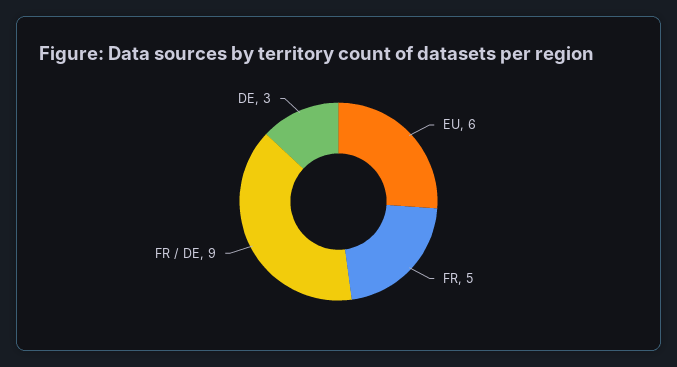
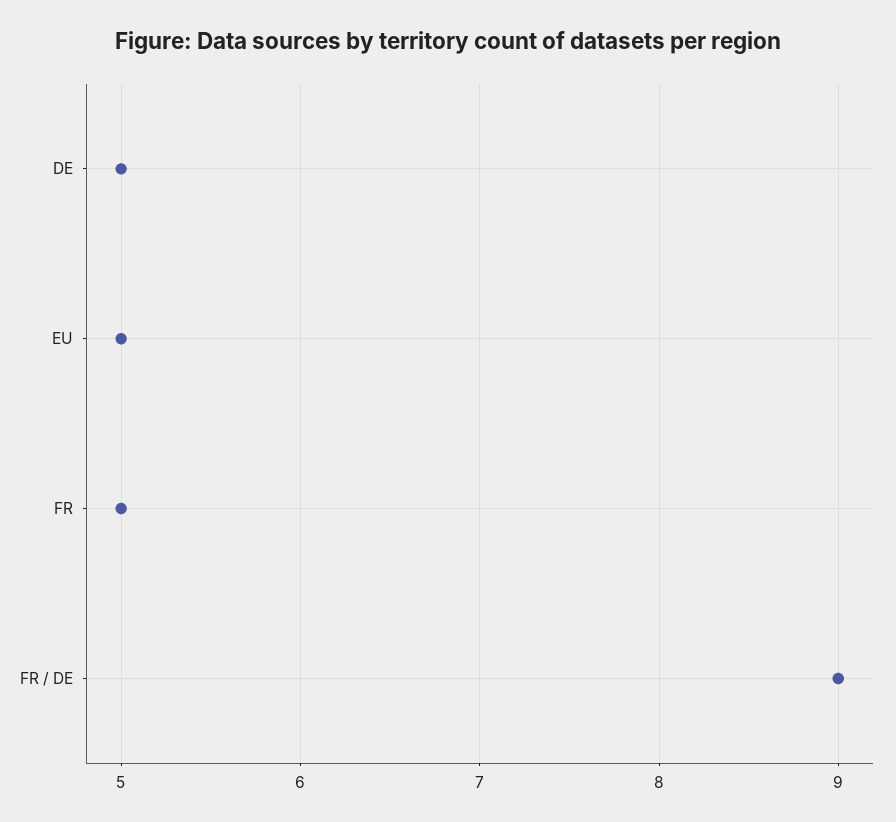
  {
-   "EU": 6,
+   "EU": 5,
    "FR": 5,
    "FR / DE": 9,
-   "DE": 3
+   "DE": 5
  }

